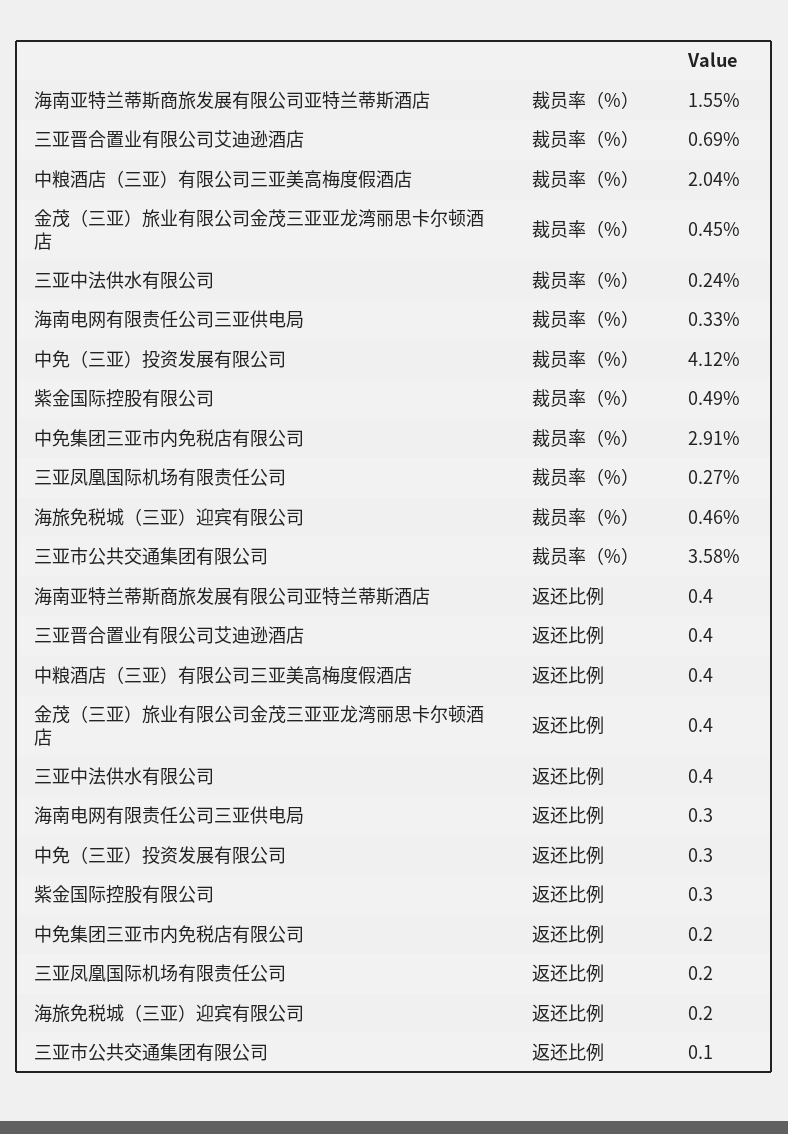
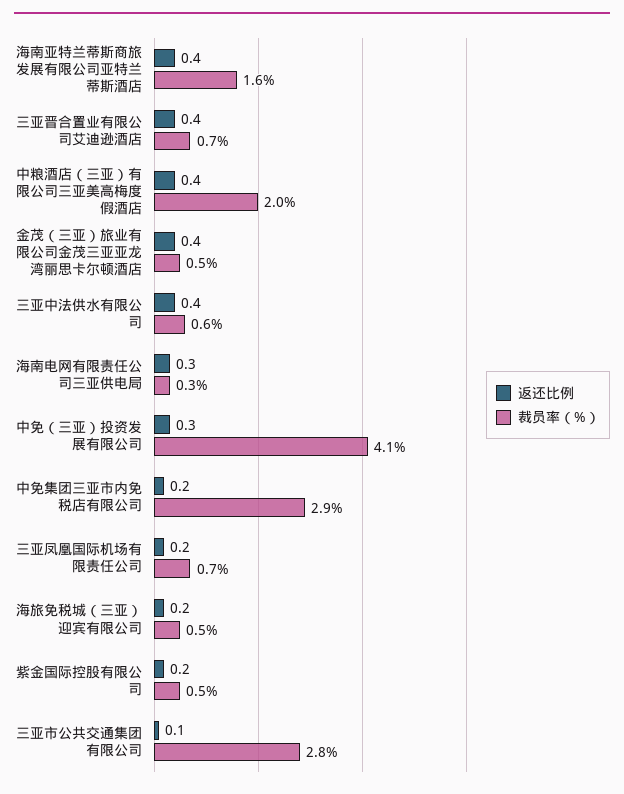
  {
    "裁员率（%）": {
      "海南亚特兰蒂斯商旅发展有限公司亚特兰蒂斯酒店": 1.55,
      "三亚晋合置业有限公司艾迪逊酒店": 0.69,
      "中粮酒店（三亚）有限公司三亚美高梅度假酒店": 2.04,
      "金茂（三亚）旅业有限公司金茂三亚亚龙湾丽思卡尔顿酒店": 0.45,
-     "三亚中法供水有限公司": 0.24,
+     "三亚中法供水有限公司": 0.6,
      "海南电网有限责任公司三亚供电局": 0.33,
      "中免（三亚）投资发展有限公司": 4.12,
      "紫金国际控股有限公司": 0.49,
      "中免集团三亚市内免税店有限公司": 2.91,
-     "三亚凤凰国际机场有限责任公司": 0.27,
+     "三亚凤凰国际机场有限责任公司": 0.7,
      "海旅免税城（三亚）迎宾有限公司": 0.46,
-     "三亚市公共交通集团有限公司": 3.58
+     "三亚市公共交通集团有限公司": 2.8
    },
    "返还比例": {
      "海南亚特兰蒂斯商旅发展有限公司亚特兰蒂斯酒店": 0.4,
      "三亚晋合置业有限公司艾迪逊酒店": 0.4,
      "中粮酒店（三亚）有限公司三亚美高梅度假酒店": 0.4,
      "金茂（三亚）旅业有限公司金茂三亚亚龙湾丽思卡尔顿酒店": 0.4,
      "三亚中法供水有限公司": 0.4,
      "海南电网有限责任公司三亚供电局": 0.3,
      "中免（三亚）投资发展有限公司": 0.3,
-     "紫金国际控股有限公司": 0.3,
+     "紫金国际控股有限公司": 0.2,
      "中免集团三亚市内免税店有限公司": 0.2,
      "三亚凤凰国际机场有限责任公司": 0.2,
      "海旅免税城（三亚）迎宾有限公司": 0.2,
      "三亚市公共交通集团有限公司": 0.1
    }
  }

